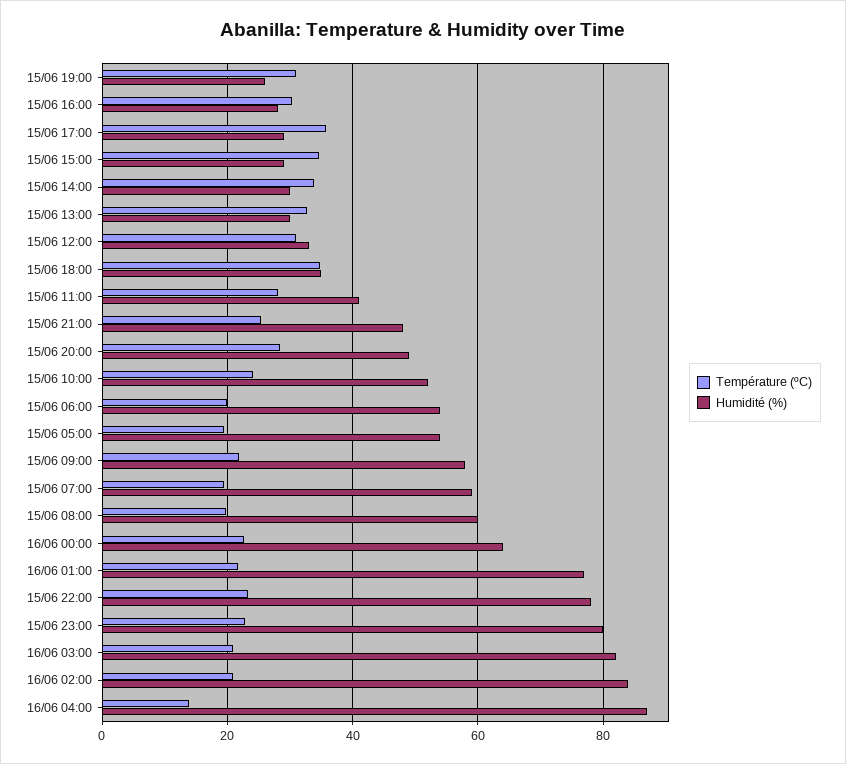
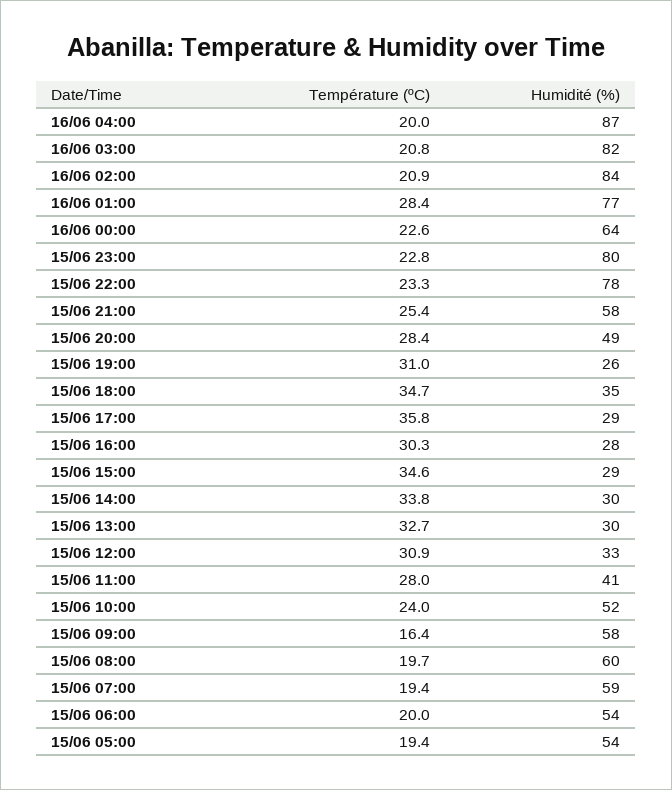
  {
    "Température (ºC)": {
      "15/06 19:00": 31,
      "15/06 16:00": 30.3,
      "15/06 17:00": 35.8,
      "15/06 15:00": 34.6,
      "15/06 14:00": 33.8,
      "15/06 13:00": 32.7,
      "15/06 12:00": 30.9,
      "15/06 18:00": 34.7,
      "15/06 11:00": 28,
      "15/06 21:00": 25.4,
      "15/06 20:00": 28.4,
      "15/06 10:00": 24,
      "15/06 06:00": 20,
      "15/06 05:00": 19.4,
-     "15/06 09:00": 22,
+     "15/06 09:00": 16.4,
      "15/06 07:00": 19.4,
      "15/06 08:00": 19.7,
      "16/06 00:00": 22.6,
-     "16/06 01:00": 22,
+     "16/06 01:00": 28.4,
      "15/06 22:00": 23.3,
      "15/06 23:00": 22.8,
      "16/06 03:00": 20.8,
      "16/06 02:00": 20.9,
-     "16/06 04:00": 14
+     "16/06 04:00": 20
    },
    "Humidité (%)": {
      "15/06 19:00": 26,
      "15/06 16:00": 28,
      "15/06 17:00": 29,
      "15/06 15:00": 29,
      "15/06 14:00": 30,
      "15/06 13:00": 30,
      "15/06 12:00": 33,
      "15/06 18:00": 35,
      "15/06 11:00": 41,
-     "15/06 21:00": 48,
+     "15/06 21:00": 58,
      "15/06 20:00": 49,
      "15/06 10:00": 52,
      "15/06 06:00": 54,
      "15/06 05:00": 54,
      "15/06 09:00": 58,
      "15/06 07:00": 59,
      "15/06 08:00": 60,
      "16/06 00:00": 64,
      "16/06 01:00": 77,
      "15/06 22:00": 78,
      "15/06 23:00": 80,
      "16/06 03:00": 82,
      "16/06 02:00": 84,
      "16/06 04:00": 87
    }
  }

